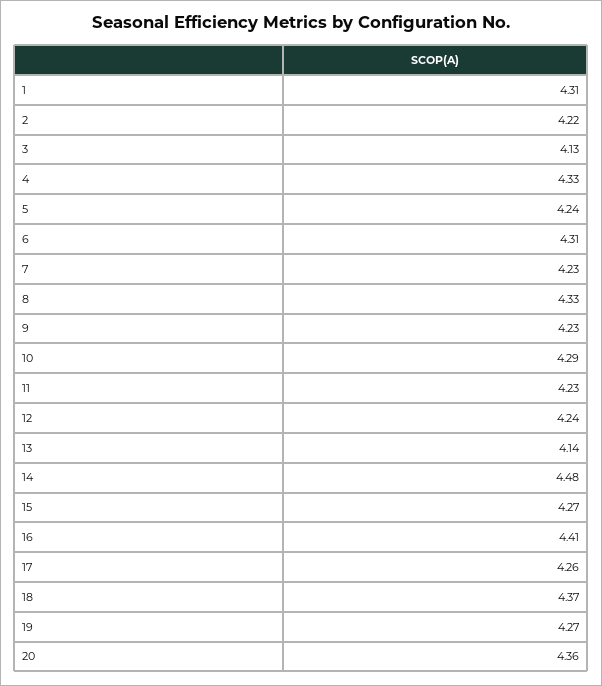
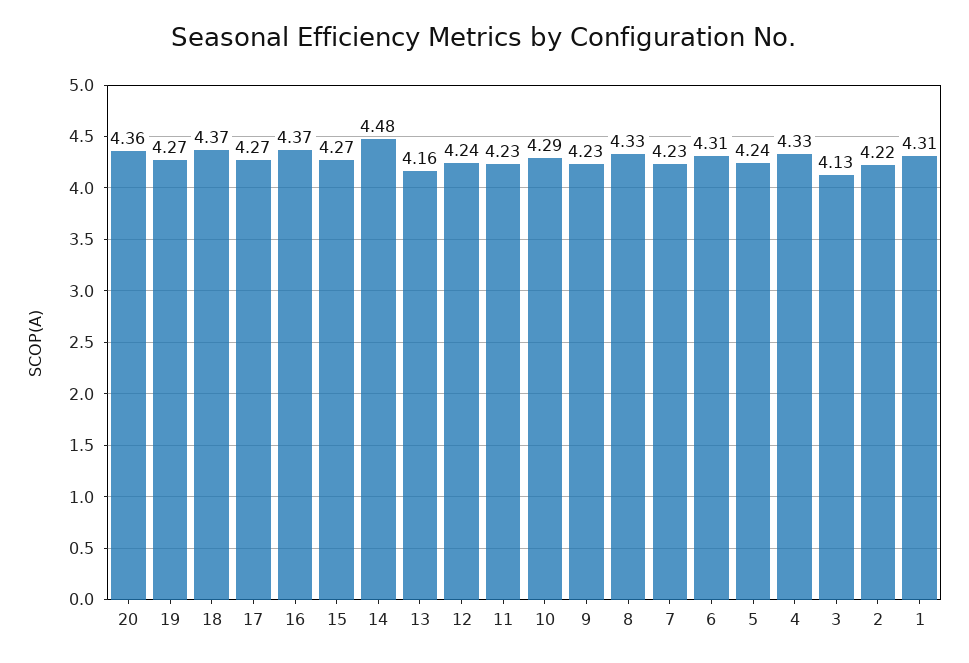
  {
    "1": 4.31,
    "2": 4.22,
    "3": 4.13,
    "4": 4.33,
    "5": 4.24,
    "6": 4.31,
    "7": 4.23,
    "8": 4.33,
    "9": 4.23,
    "10": 4.29,
    "11": 4.23,
    "12": 4.24,
-   "13": 4.14,
+   "13": 4.16,
    "14": 4.48,
    "15": 4.27,
-   "16": 4.41,
+   "16": 4.37,
-   "17": 4.26,
+   "17": 4.27,
    "18": 4.37,
    "19": 4.27,
    "20": 4.36
  }

